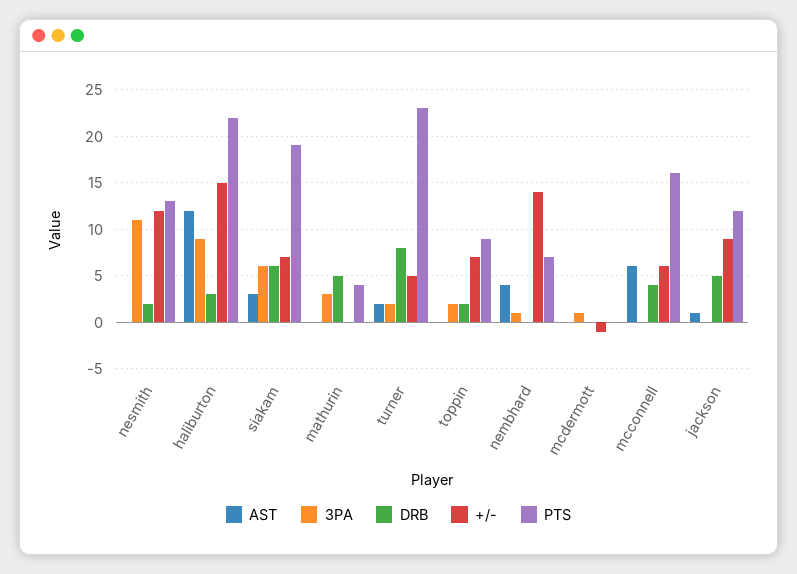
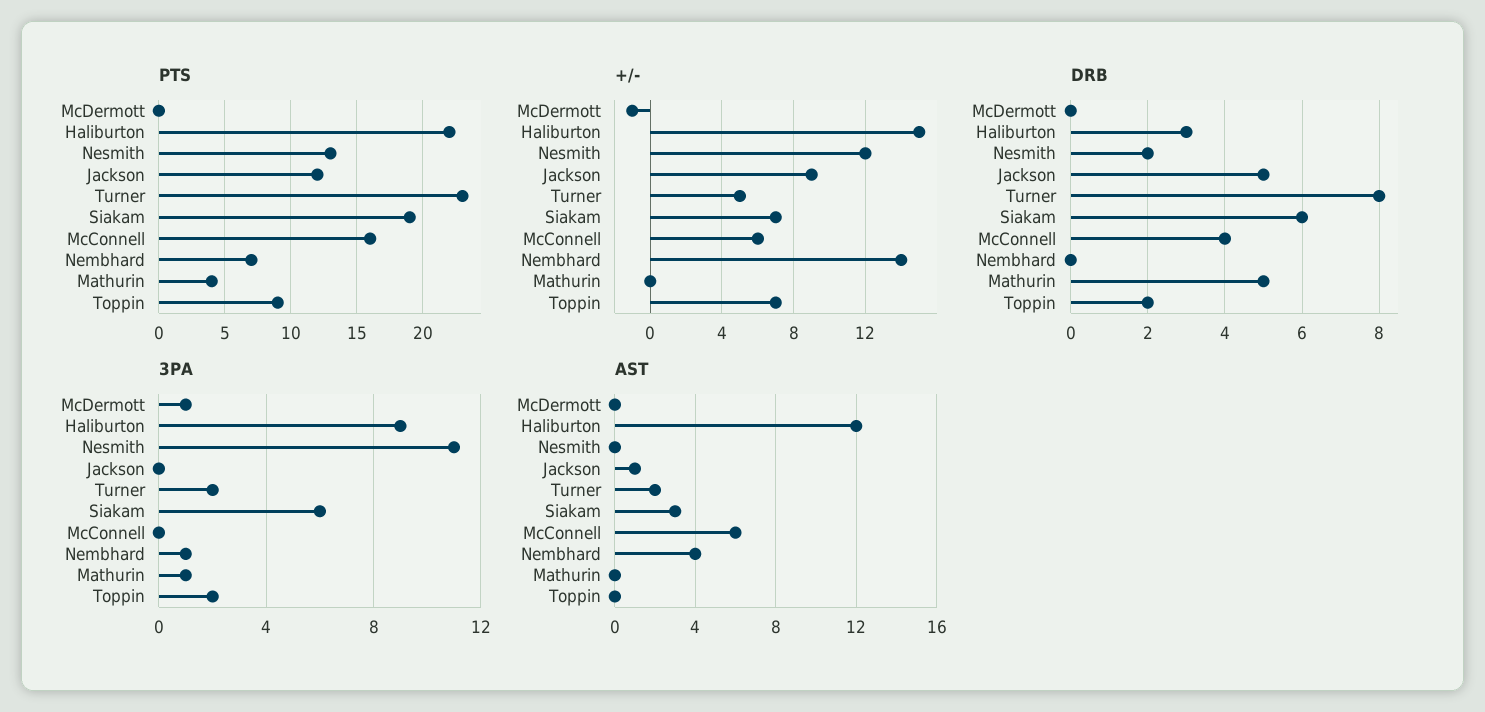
  {
    "AST": {
      "nesmith": 0,
      "haliburton": 12,
      "siakam": 3,
      "mathurin": 0,
      "turner": 2,
      "toppin": 0,
      "nembhard": 4,
      "mcdermott": 0,
      "mcconnell": 6,
      "jackson": 1
    },
    "3PA": {
      "nesmith": 11,
      "haliburton": 9,
      "siakam": 6,
-     "mathurin": 3,
+     "mathurin": 1,
      "turner": 2,
      "toppin": 2,
      "nembhard": 1,
      "mcdermott": 1,
      "mcconnell": 0,
      "jackson": 0
    },
    "DRB": {
      "nesmith": 2,
      "haliburton": 3,
      "siakam": 6,
      "mathurin": 5,
      "turner": 8,
      "toppin": 2,
      "nembhard": 0,
      "mcdermott": 0,
      "mcconnell": 4,
      "jackson": 5
    },
    "+/-": {
      "nesmith": 12,
      "haliburton": 15,
      "siakam": 7,
      "mathurin": 0,
      "turner": 5,
      "toppin": 7,
      "nembhard": 14,
      "mcdermott": -1,
      "mcconnell": 6,
      "jackson": 9
    },
    "PTS": {
      "nesmith": 13,
      "haliburton": 22,
      "siakam": 19,
      "mathurin": 4,
      "turner": 23,
      "toppin": 9,
      "nembhard": 7,
      "mcdermott": 0,
      "mcconnell": 16,
      "jackson": 12
    }
  }

